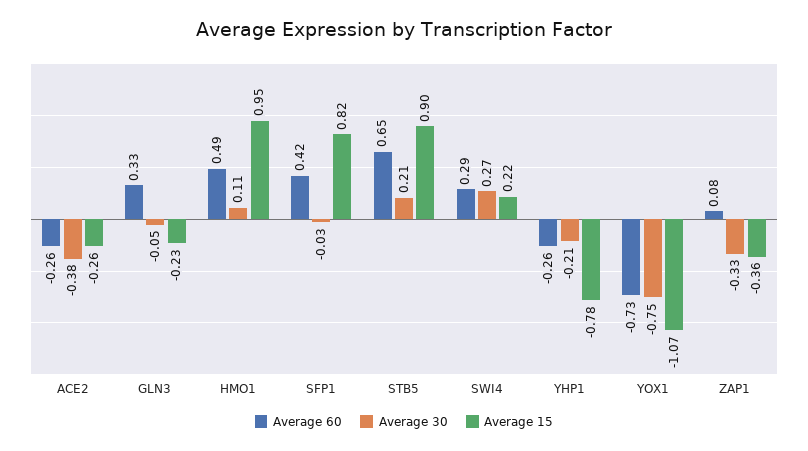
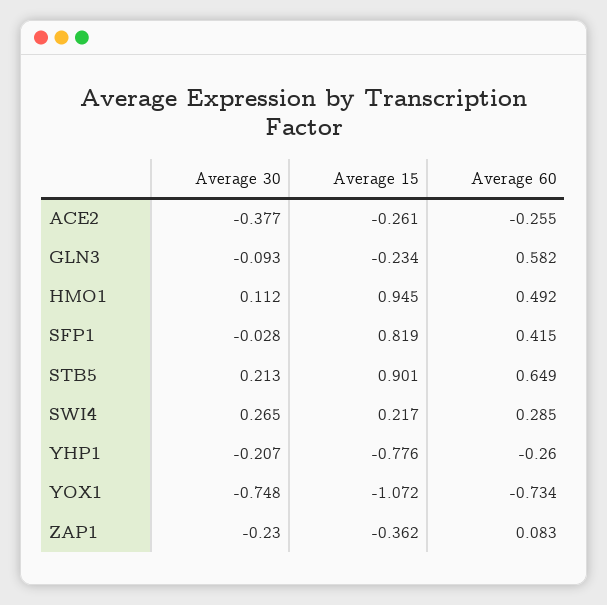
  {
    "Average 60": {
      "ACE2": -0.255,
-     "GLN3": 0.33,
+     "GLN3": 0.582,
      "HMO1": 0.492,
      "SFP1": 0.415,
      "STB5": 0.649,
      "SWI4": 0.285,
      "YHP1": -0.26,
      "YOX1": -0.734,
      "ZAP1": 0.083
    },
    "Average 30": {
      "ACE2": -0.377,
-     "GLN3": -0.05,
+     "GLN3": -0.093,
      "HMO1": 0.112,
      "SFP1": -0.028,
      "STB5": 0.213,
      "SWI4": 0.265,
      "YHP1": -0.207,
      "YOX1": -0.748,
-     "ZAP1": -0.33
+     "ZAP1": -0.23
    },
    "Average 15": {
      "ACE2": -0.261,
      "GLN3": -0.234,
      "HMO1": 0.945,
      "SFP1": 0.819,
      "STB5": 0.901,
      "SWI4": 0.217,
      "YHP1": -0.776,
      "YOX1": -1.072,
      "ZAP1": -0.362
    }
  }

